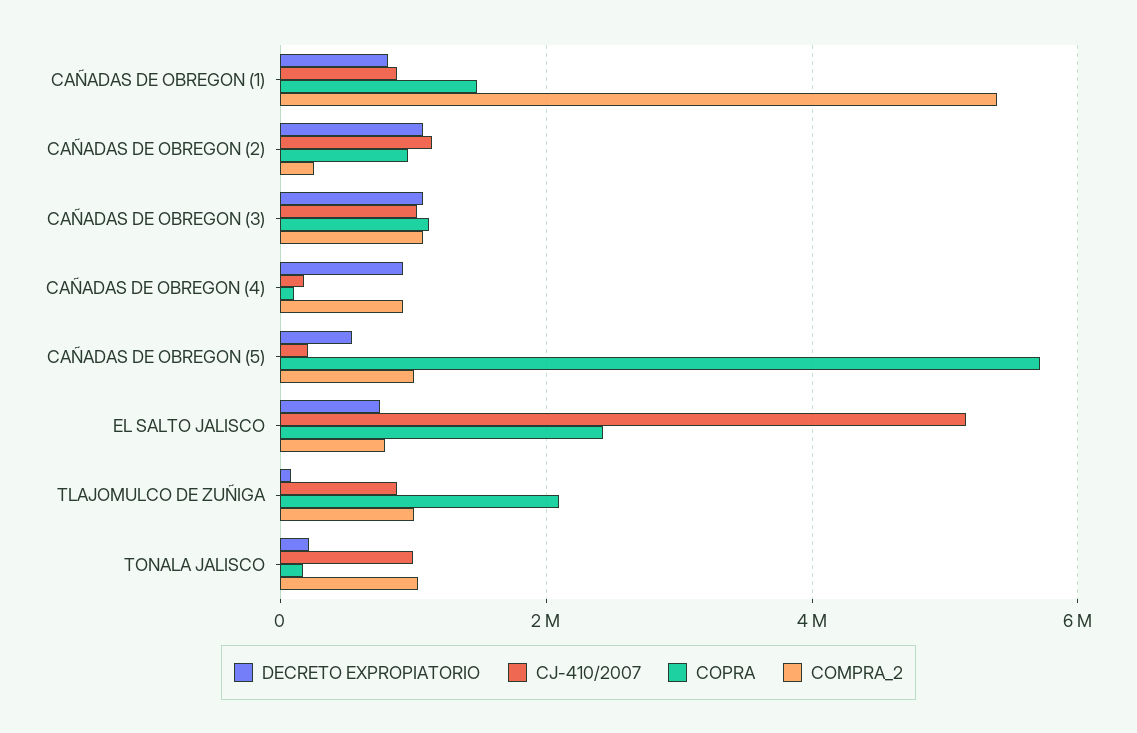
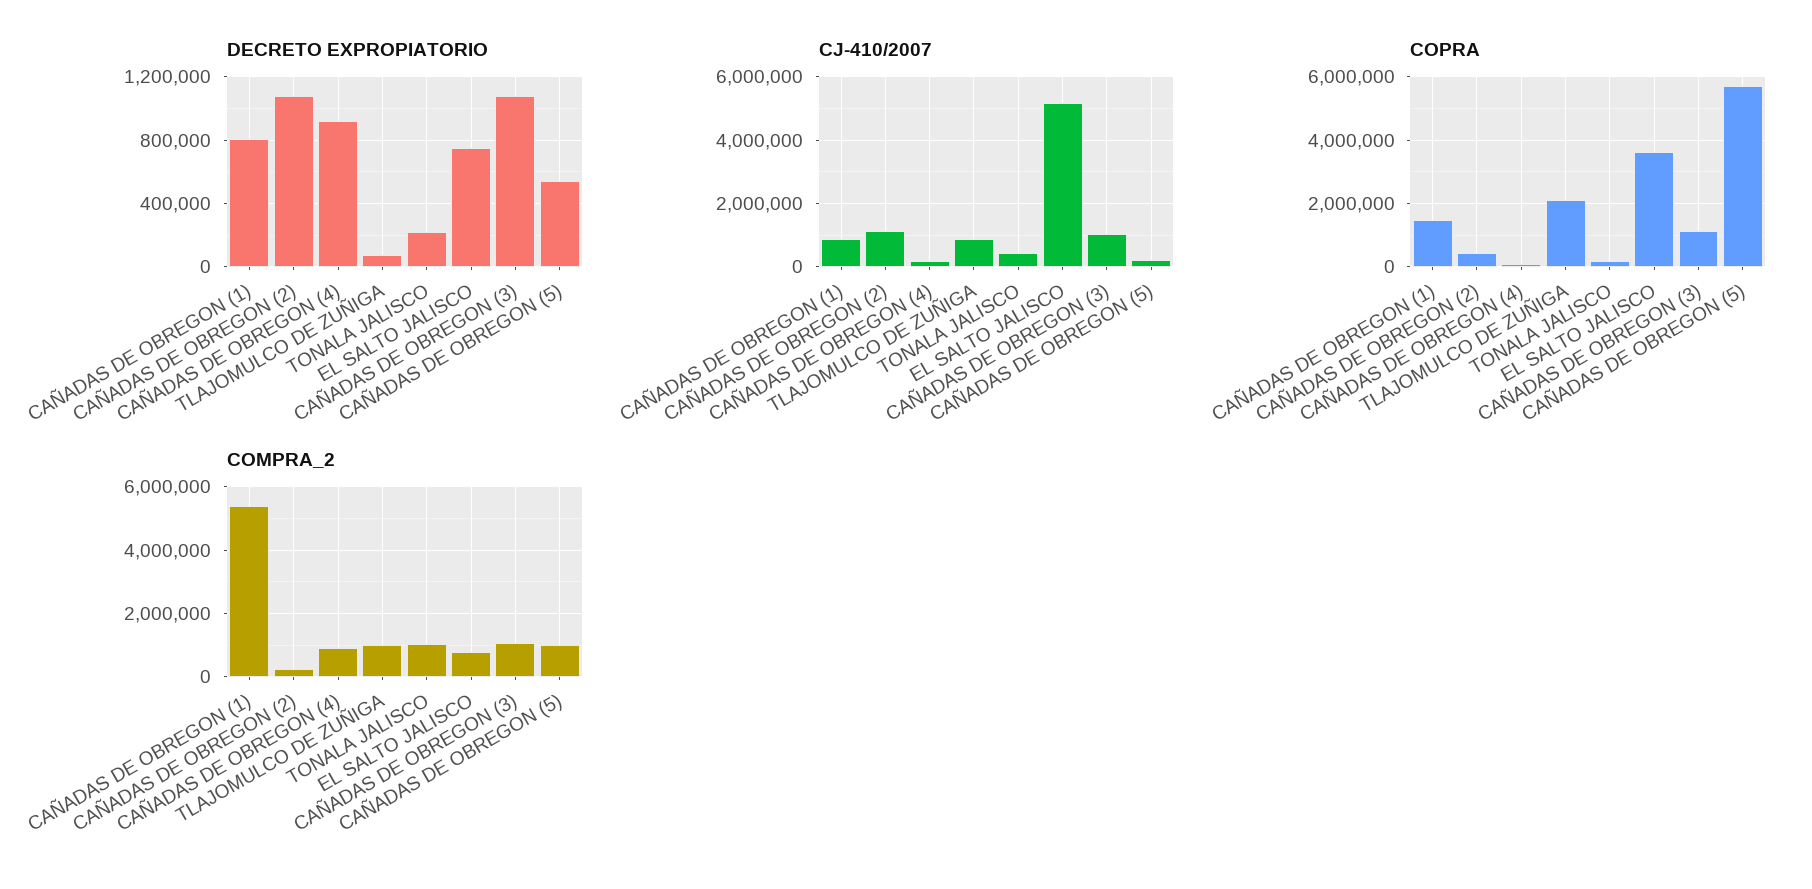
  {
    "DECRETO EXPROPIATORIO": {
      "CAÑADAS DE OBREGON (1)": 800000,
      "CAÑADAS DE OBREGON (2)": 1100000,
      "CAÑADAS DE OBREGON (3)": 1100000,
      "CAÑADAS DE OBREGON (4)": 900000,
      "CAÑADAS DE OBREGON (5)": 550000,
      "EL SALTO JALISCO": 750000,
      "TLAJOMULCO DE ZUÑIGA": 100000,
      "TONALA JALISCO": 200000
    },
    "CJ-410/2007": {
      "CAÑADAS DE OBREGON (1)": 800000,
      "CAÑADAS DE OBREGON (2)": 1200000,
      "CAÑADAS DE OBREGON (3)": 1000000,
      "CAÑADAS DE OBREGON (4)": 200000,
      "CAÑADAS DE OBREGON (5)": 200000,
      "EL SALTO JALISCO": 5200000,
      "TLAJOMULCO DE ZUÑIGA": 800000,
-     "TONALA JALISCO": 1000000
+     "TONALA JALISCO": 400000
    },
    "COPRA": {
      "CAÑADAS DE OBREGON (1)": 1400000,
-     "CAÑADAS DE OBREGON (2)": 1000000,
+     "CAÑADAS DE OBREGON (2)": 400000,
      "CAÑADAS DE OBREGON (3)": 1200000,
      "CAÑADAS DE OBREGON (4)": 200000,
      "CAÑADAS DE OBREGON (5)": 5800000,
-     "EL SALTO JALISCO": 2400000,
+     "EL SALTO JALISCO": 3600000,
      "TLAJOMULCO DE ZUÑIGA": 2000000,
      "TONALA JALISCO": 200000
    },
    "COMPRA_2": {
      "CAÑADAS DE OBREGON (1)": 5400000,
      "CAÑADAS DE OBREGON (2)": 200000,
      "CAÑADAS DE OBREGON (3)": 1000000,
      "CAÑADAS DE OBREGON (4)": 1000000,
      "CAÑADAS DE OBREGON (5)": 1000000,
      "EL SALTO JALISCO": 800000,
      "TLAJOMULCO DE ZUÑIGA": 1000000,
      "TONALA JALISCO": 1000000
    }
  }

